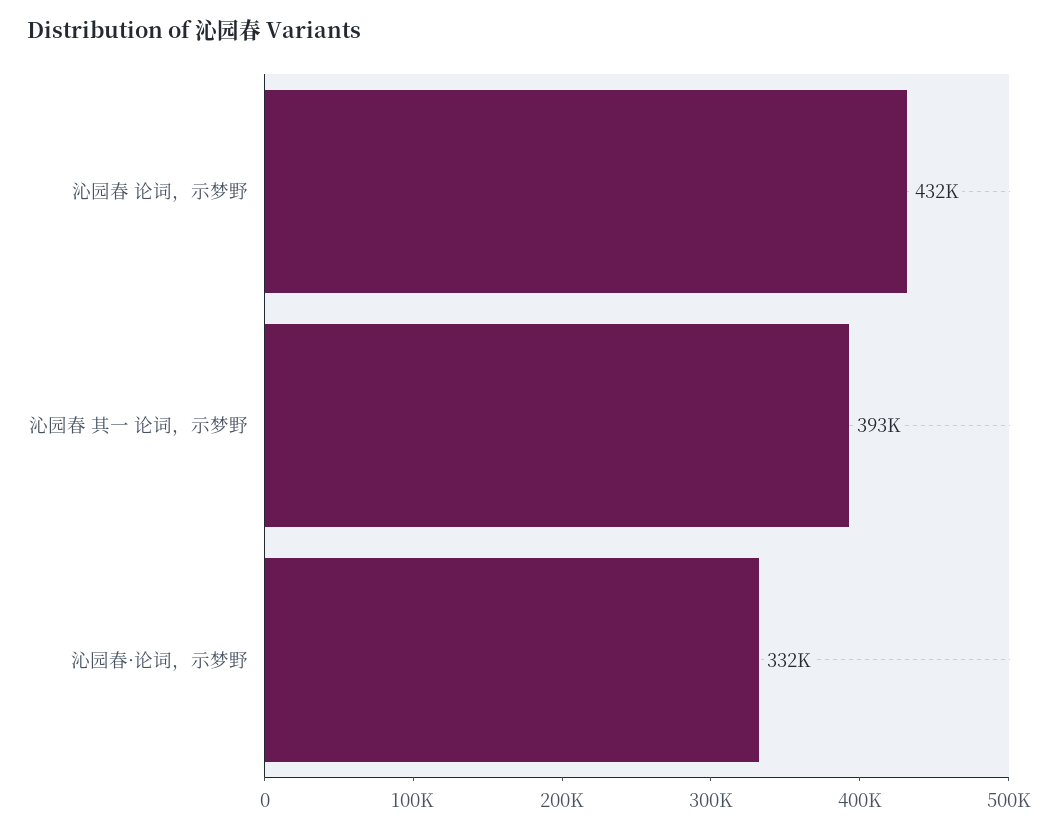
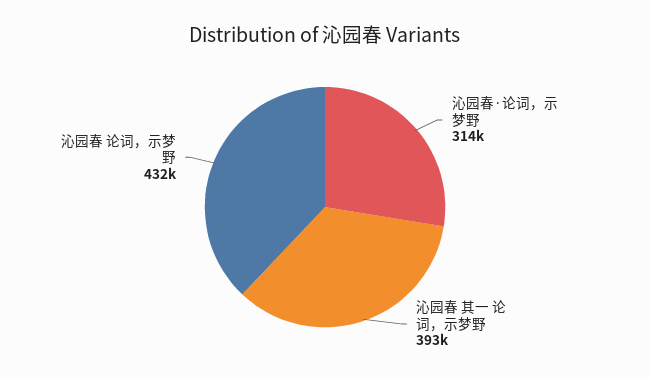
  {
    "沁园春 论词，示梦野": 432000,
    "沁园春 其一 论词，示梦野": 393000,
-   "沁园春·论词，示梦野": 332000
+   "沁园春·论词，示梦野": 314000
  }

